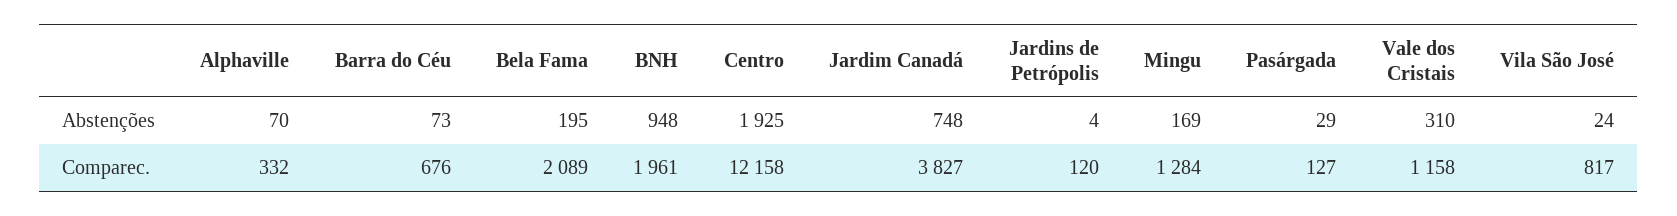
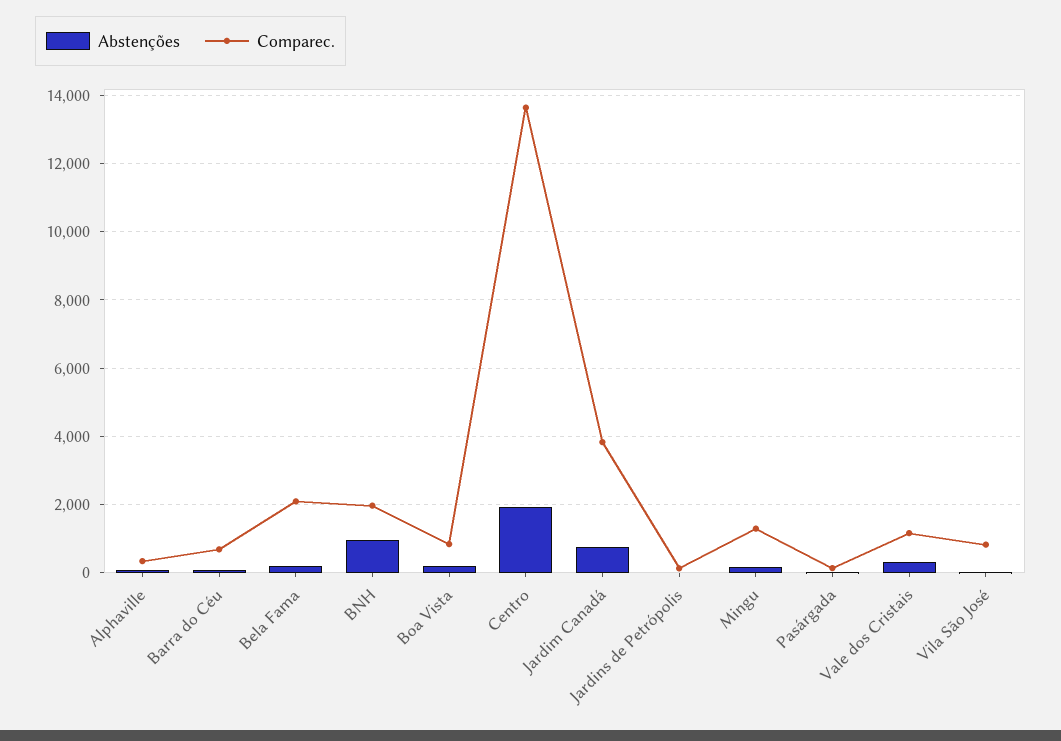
  {
    "Abstenções": {
      "Alphaville": 70,
      "Barra do Céu": 73,
      "Bela Fama": 195,
      "BNH": 948,
      "Centro": 1925,
      "Jardim Canadá": 748,
      "Jardins de Petrópolis": 4,
      "Mingu": 169,
      "Pasárgada": 29,
      "Vale dos Cristais": 310,
-     "Vila São José": 24
+     "Vila São José": 24,
+     "Boa Vista": 200
    },
    "Comparec.": {
      "Alphaville": 332,
      "Barra do Céu": 676,
      "Bela Fama": 2089,
      "BNH": 1961,
-     "Centro": 12158,
+     "Centro": 13600,
      "Jardim Canadá": 3827,
      "Jardins de Petrópolis": 120,
      "Mingu": 1284,
      "Pasárgada": 127,
      "Vale dos Cristais": 1158,
-     "Vila São José": 817
+     "Vila São José": 817,
+     "Boa Vista": 800
    }
  }

